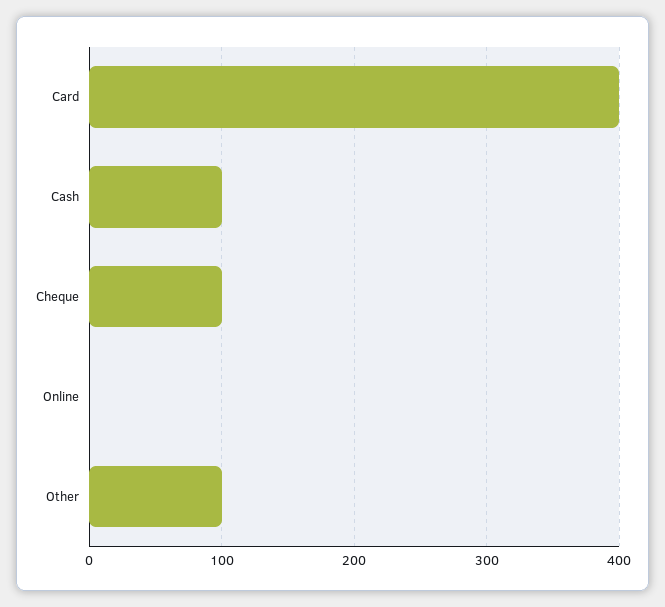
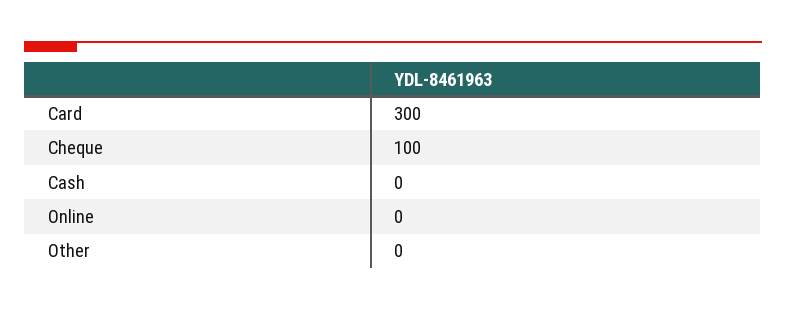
  {
-   "Card": 400,
+   "Card": 300,
-   "Cash": 100,
+   "Cash": 0,
    "Cheque": 100,
    "Online": 0,
-   "Other": 100
+   "Other": 0
  }

